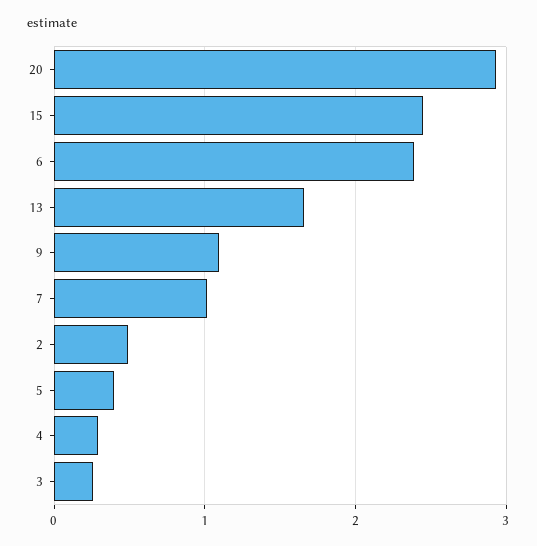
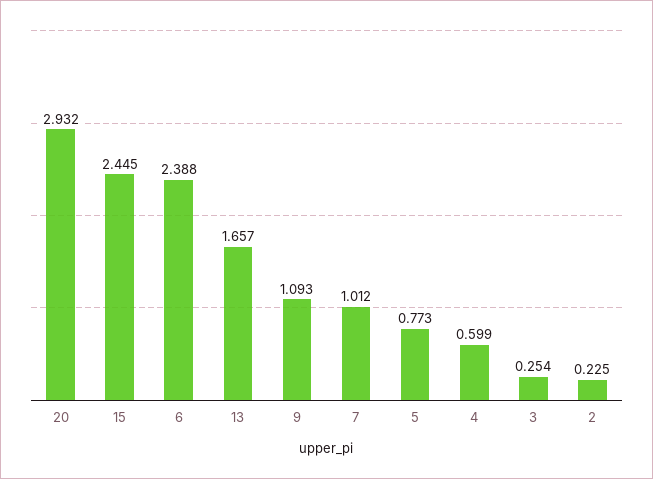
  {
    "20": 2.932,
    "15": 2.445,
    "6": 2.388,
    "13": 1.657,
    "9": 1.093,
    "7": 1.012,
-   "2": 0.5,
+   "2": 0.225,
-   "5": 0.4,
+   "5": 0.773,
-   "4": 0.3,
+   "4": 0.599,
    "3": 0.254
  }

